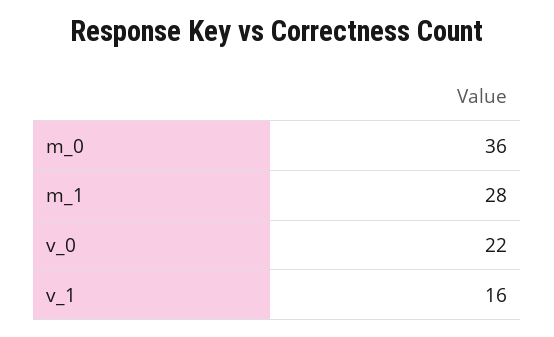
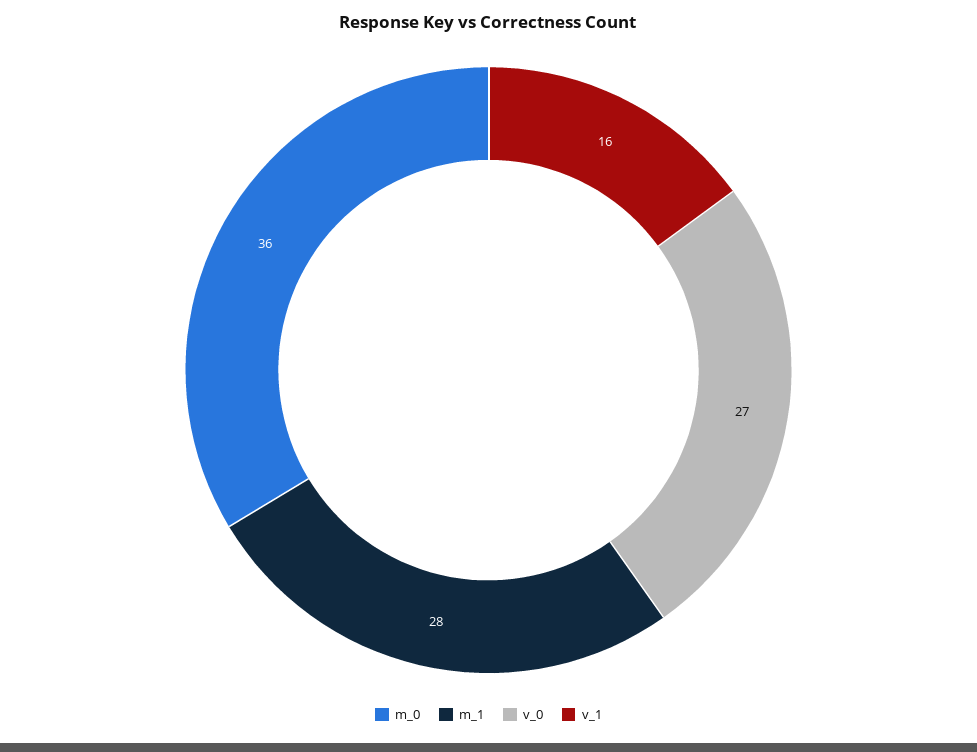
  {
    "m_0": 36,
    "m_1": 28,
-   "v_0": 22,
+   "v_0": 27,
    "v_1": 16
  }

